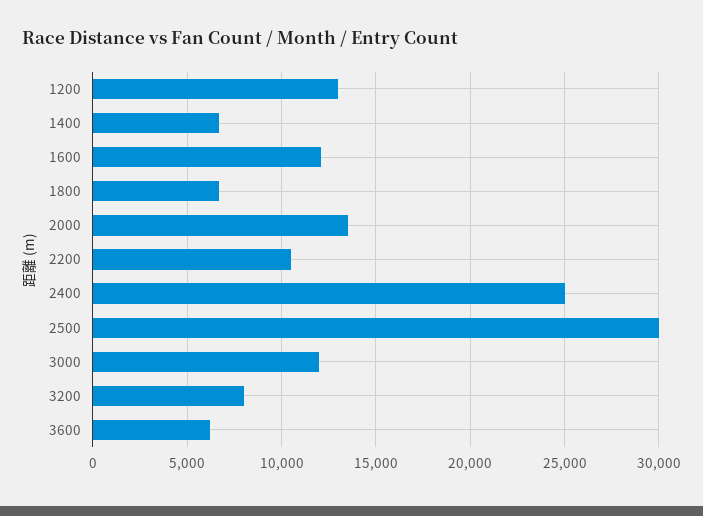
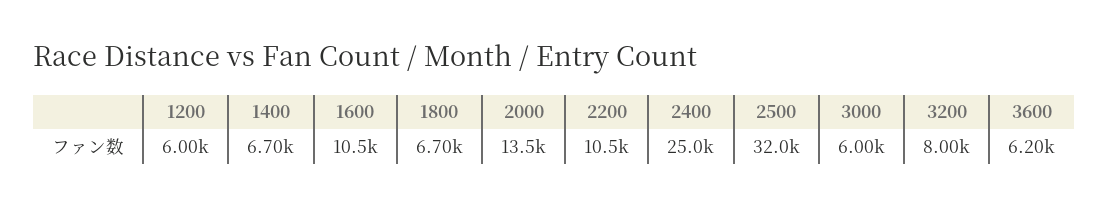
  {
-   "1200": 13000,
+   "1200": 6000,
    "1400": 6700,
-   "1600": 12000,
+   "1600": 10500,
    "1800": 6700,
    "2000": 13500,
    "2200": 10500,
    "2400": 25000,
-   "2500": 30000,
+   "2500": 32000,
-   "3000": 12000,
+   "3000": 6000,
    "3200": 8000,
    "3600": 6200
  }

